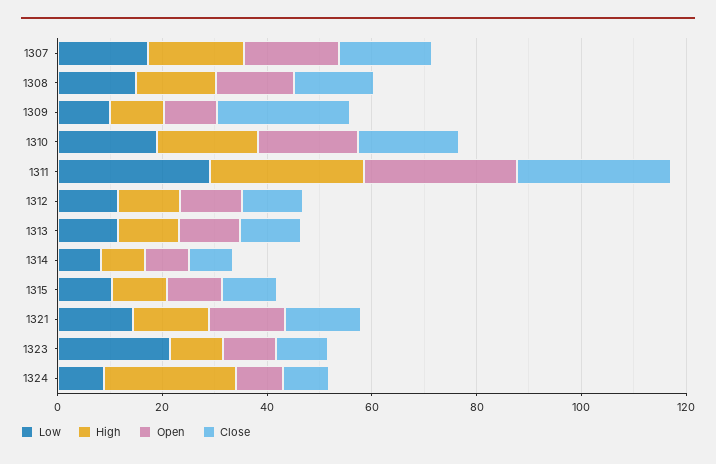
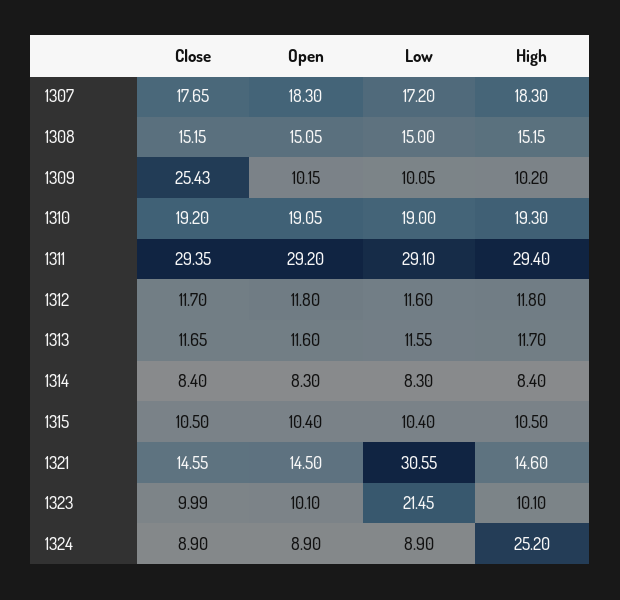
  {
    "Low": {
      "1307": 17.2,
      "1308": 15,
      "1309": 10.05,
      "1310": 19,
      "1311": 29.1,
      "1312": 11.6,
      "1313": 11.55,
      "1314": 8.3,
      "1315": 10.4,
-     "1321": 15,
+     "1321": 30.55,
      "1323": 21.45,
      "1324": 8.9
    },
    "High": {
      "1307": 18.3,
      "1308": 15.15,
      "1309": 10.2,
      "1310": 19.3,
      "1311": 29.4,
      "1312": 11.8,
      "1313": 11.7,
      "1314": 8.4,
      "1315": 10.5,
      "1321": 14.6,
      "1323": 10.1,
      "1324": 25.2
    },
    "Open": {
      "1307": 18.3,
      "1308": 15.05,
      "1309": 10.15,
      "1310": 19.05,
      "1311": 29.2,
      "1312": 11.8,
      "1313": 11.6,
      "1314": 8.3,
      "1315": 10.4,
      "1321": 14.5,
      "1323": 10.1,
      "1324": 8.9
    },
    "Close": {
      "1307": 17.65,
      "1308": 15.15,
      "1309": 25.43,
      "1310": 19.2,
      "1311": 29.35,
      "1312": 11.7,
      "1313": 11.65,
      "1314": 8.4,
      "1315": 10.5,
      "1321": 14.55,
      "1323": 9.99,
      "1324": 8.9
    }
  }

